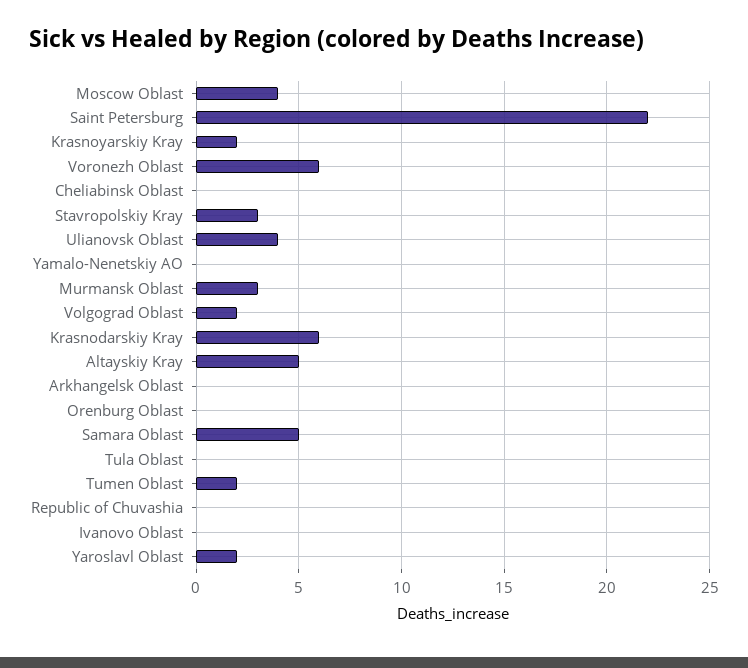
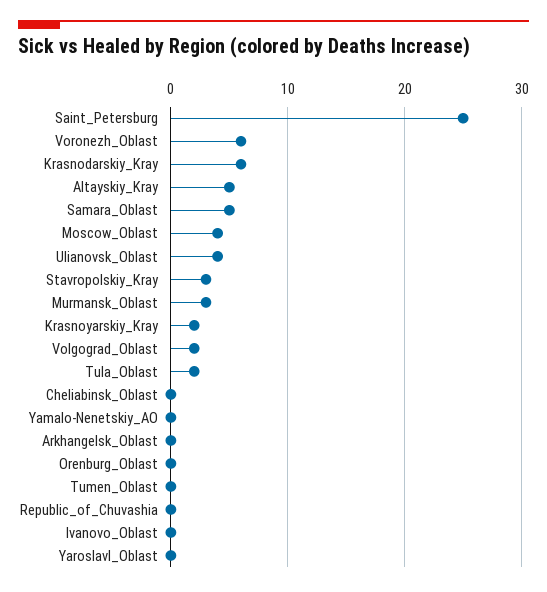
  {
    "Moscow Oblast": 4,
-   "Saint Petersburg": 22,
+   "Saint Petersburg": 25,
    "Krasnoyarskiy Kray": 2,
    "Voronezh Oblast": 6,
    "Cheliabinsk Oblast": 0,
    "Stavropolskiy Kray": 3,
    "Ulianovsk Oblast": 4,
    "Yamalo-Nenetskiy AO": 0,
    "Murmansk Oblast": 3,
    "Volgograd Oblast": 2,
    "Krasnodarskiy Kray": 6,
    "Altayskiy Kray": 5,
    "Arkhangelsk Oblast": 0,
    "Orenburg Oblast": 0,
    "Samara Oblast": 5,
-   "Tula Oblast": 0,
+   "Tula Oblast": 2,
-   "Tumen Oblast": 2,
+   "Tumen Oblast": 0,
    "Republic of Chuvashia": 0,
    "Ivanovo Oblast": 0,
-   "Yaroslavl Oblast": 2
+   "Yaroslavl Oblast": 0
  }

